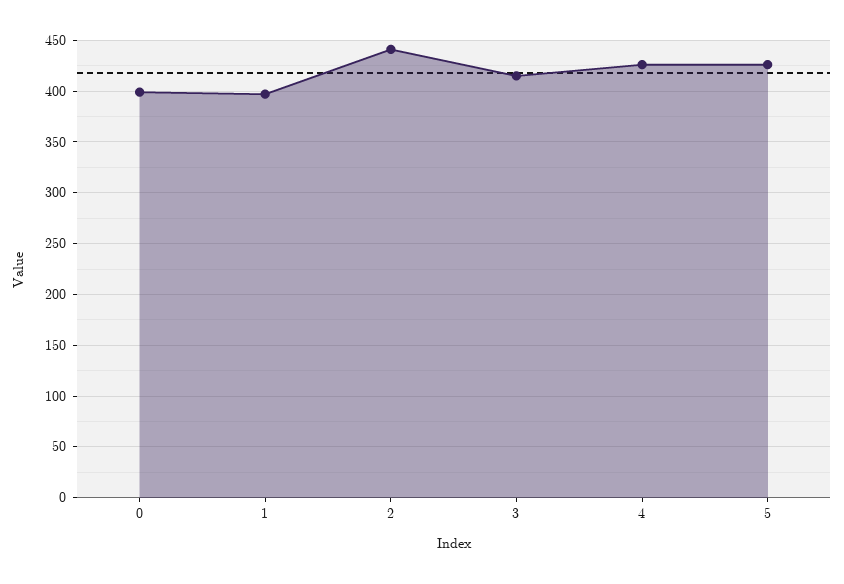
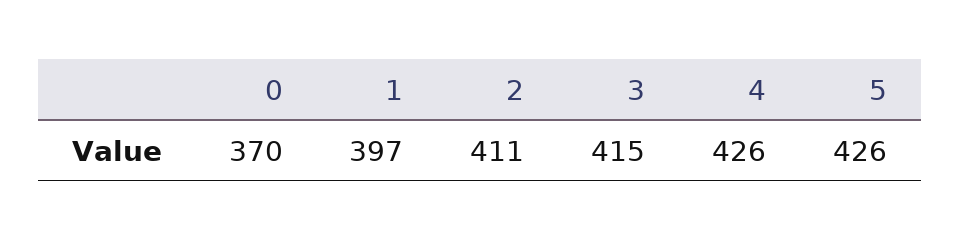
  {
-   "0": 400,
+   "0": 370,
    "1": 397,
-   "2": 440,
+   "2": 411,
    "3": 415,
    "4": 426,
    "5": 426
  }

